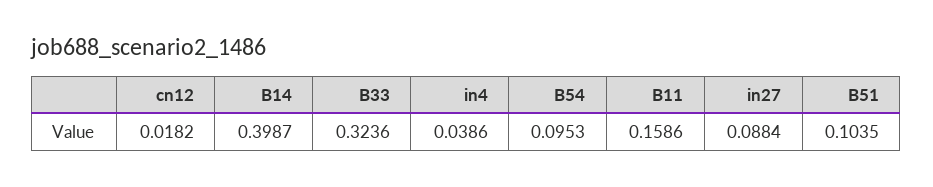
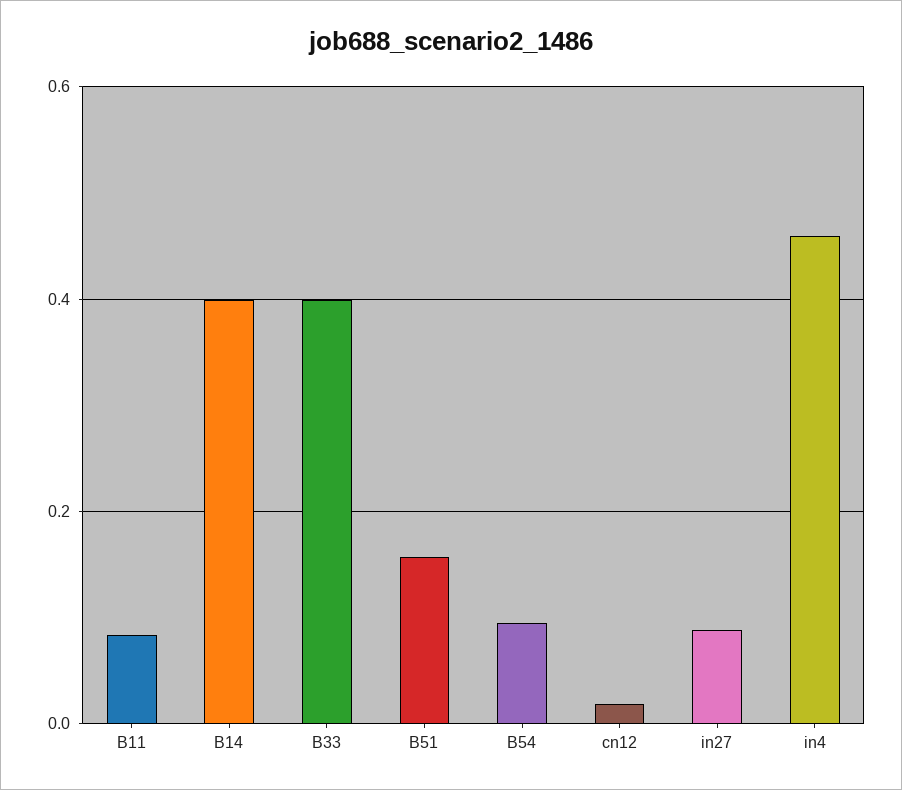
  {
    "cn12": 0.0182,
    "B14": 0.3987,
-   "B33": 0.3236,
+   "B33": 0.4,
-   "in4": 0.0386,
+   "in4": 0.46,
    "B54": 0.0953,
-   "B11": 0.1586,
+   "B11": 0.08,
    "in27": 0.0884,
-   "B51": 0.1035
+   "B51": 0.16
  }

